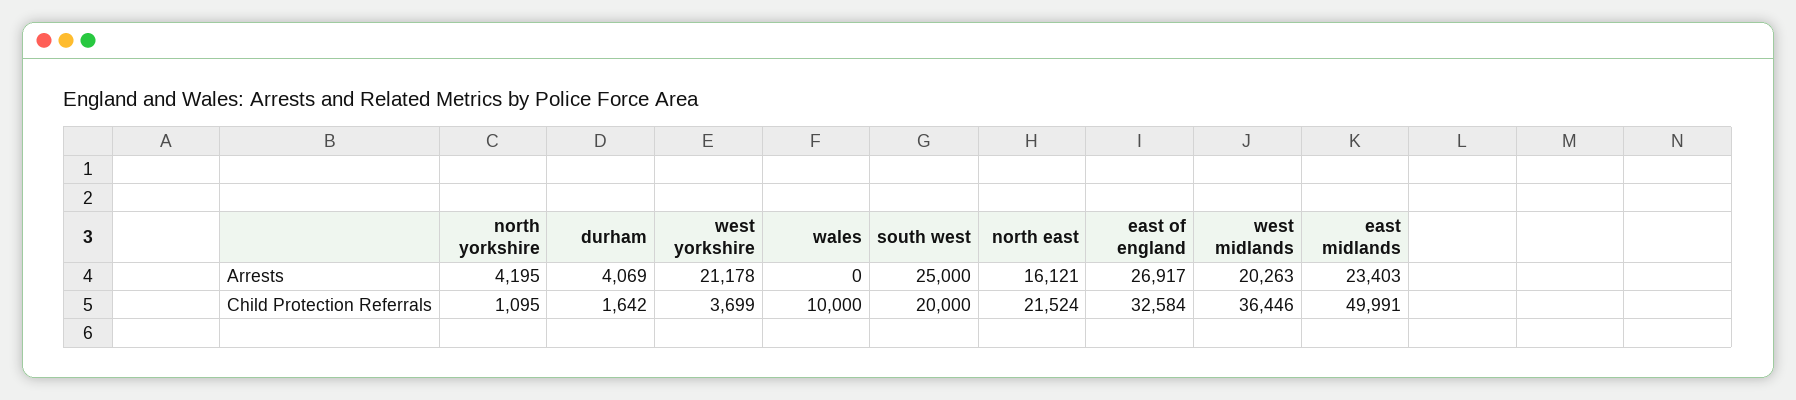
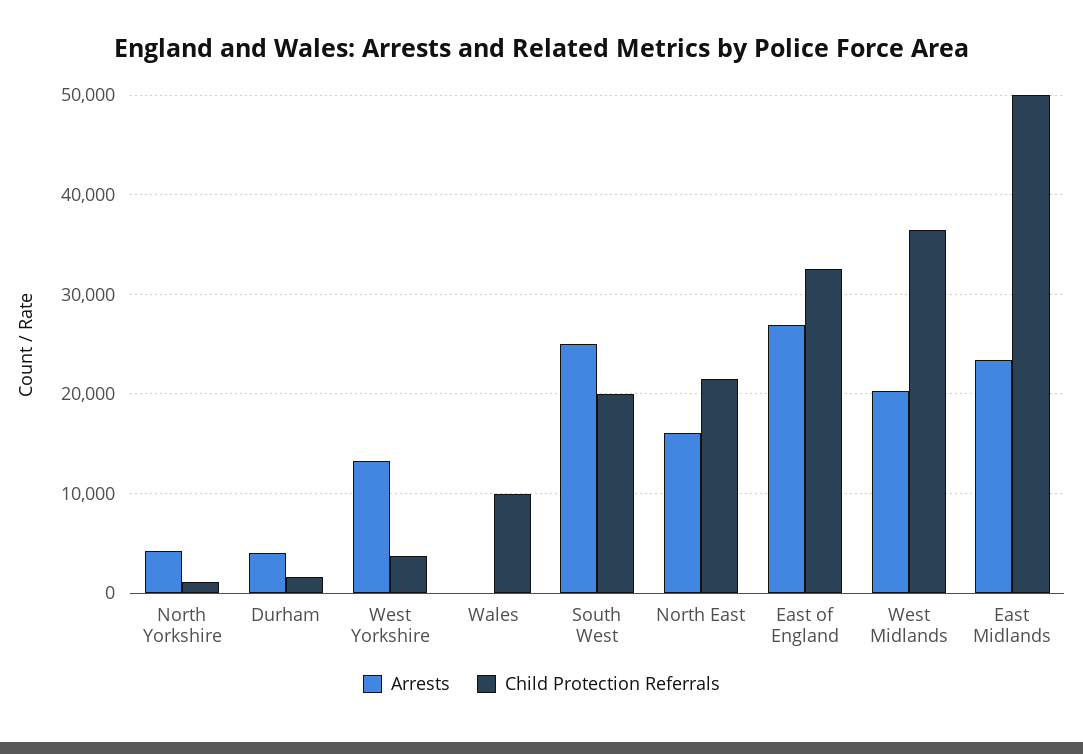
  {
    "Arrests": {
      "north yorkshire": 4195,
      "durham": 4069,
-     "west yorkshire": 21178,
+     "west yorkshire": 13000,
      "wales": 0,
      "south west": 25000,
      "north east": 16121,
      "east of england": 26917,
      "west midlands": 20263,
      "east midlands": 23403
    },
    "Child Protection Referrals": {
      "north yorkshire": 1095,
      "durham": 1642,
      "west yorkshire": 3699,
      "wales": 10000,
      "south west": 20000,
      "north east": 21524,
      "east of england": 32584,
      "west midlands": 36446,
      "east midlands": 49991
    }
  }

